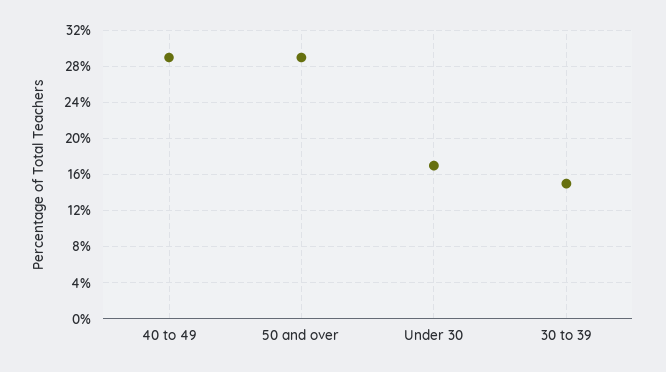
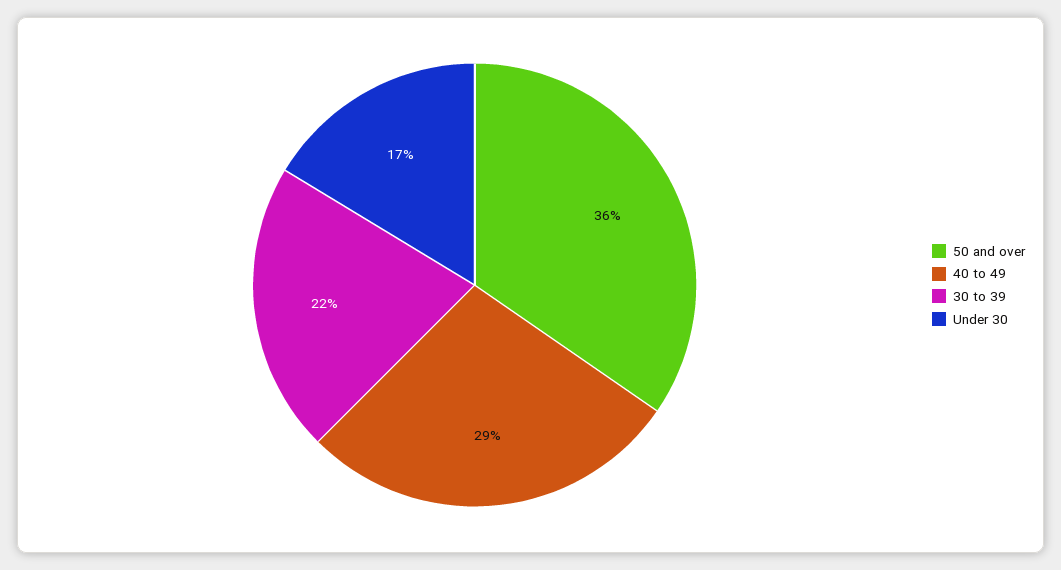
  {
    "40 to 49": 29,
-   "50 and over": 29,
+   "50 and over": 36,
    "Under 30": 17,
-   "30 to 39": 15
+   "30 to 39": 22
  }

